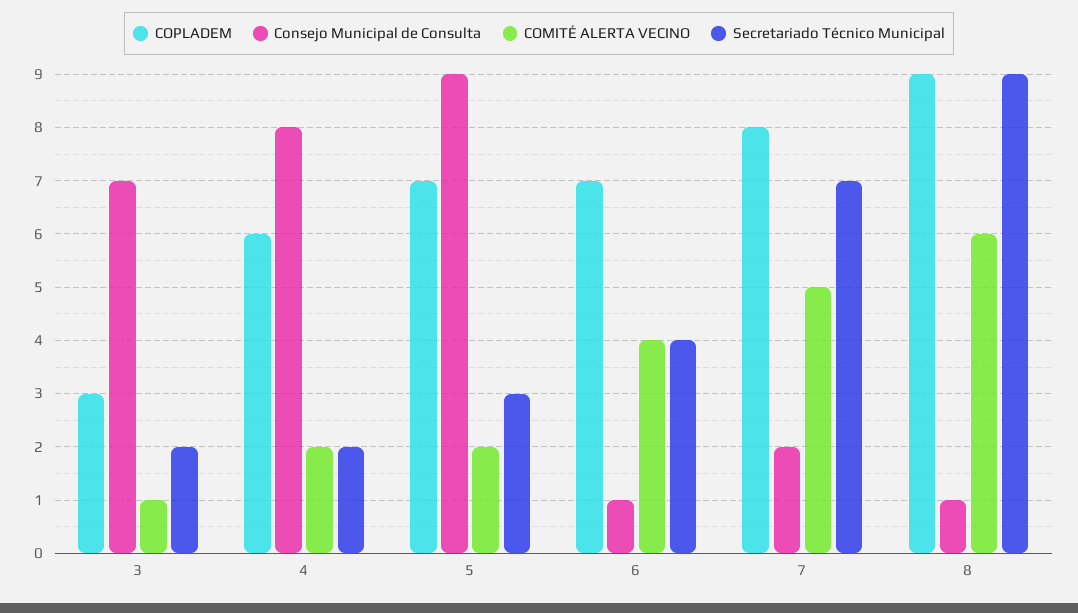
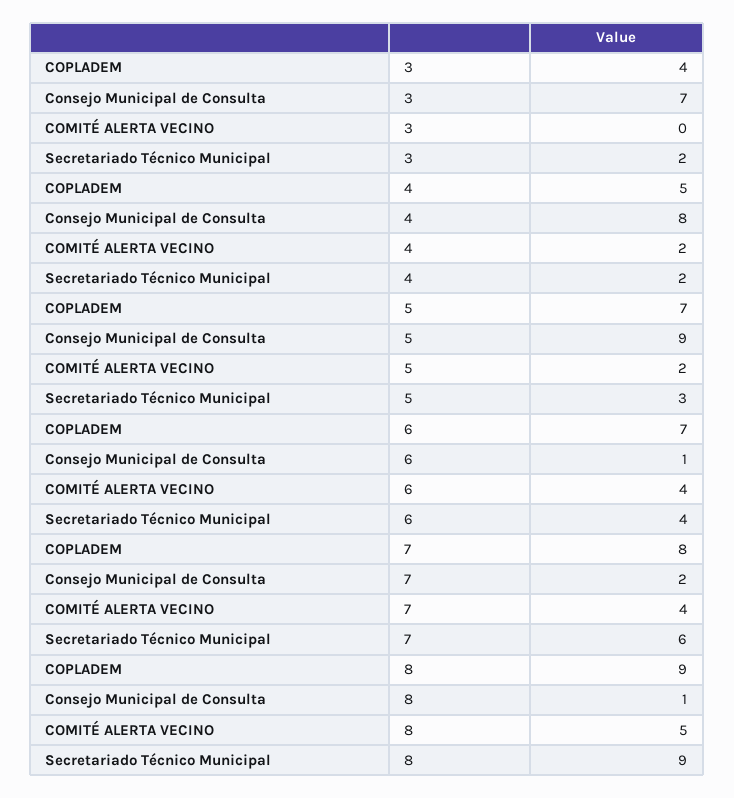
  {
    "COPLADEM": {
-     "3": 3,
+     "3": 4,
-     "4": 6,
+     "4": 5,
      "5": 7,
      "6": 7,
      "7": 8,
      "8": 9
    },
    "Consejo Municipal de Consulta": {
      "3": 7,
      "4": 8,
      "5": 9,
      "6": 1,
      "7": 2,
      "8": 1
    },
    "COMITÉ ALERTA VECINO": {
-     "3": 1,
+     "3": 0,
      "4": 2,
      "5": 2,
      "6": 4,
-     "7": 5,
+     "7": 4,
-     "8": 6
+     "8": 5
    },
    "Secretariado Técnico Municipal": {
      "3": 2,
      "4": 2,
      "5": 3,
      "6": 4,
-     "7": 7,
+     "7": 6,
      "8": 9
    }
  }

